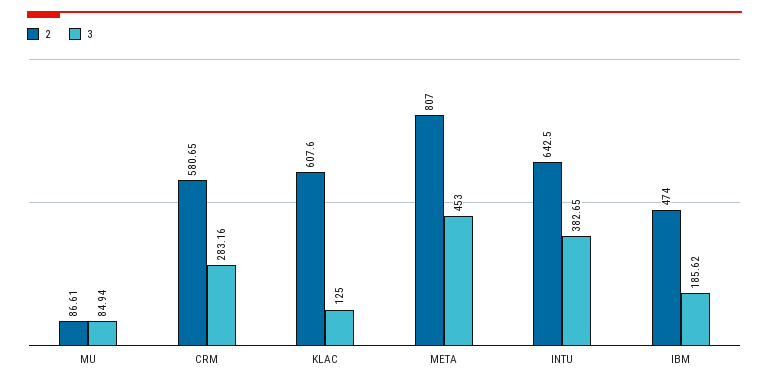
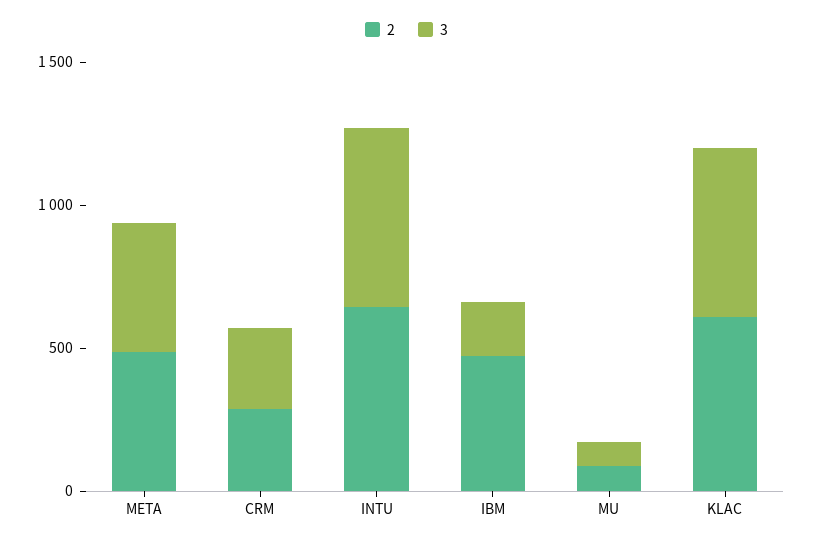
  {
    "2": {
      "MU": 86.61,
-     "CRM": 580.65,
+     "CRM": 300,
      "KLAC": 607.6,
-     "META": 807,
+     "META": 500,
      "INTU": 642.5,
      "IBM": 474
    },
    "3": {
      "MU": 84.94,
      "CRM": 283.16,
-     "KLAC": 125,
+     "KLAC": 600,
      "META": 453,
-     "INTU": 382.65,
+     "INTU": 600,
      "IBM": 185.62
    }
  }

